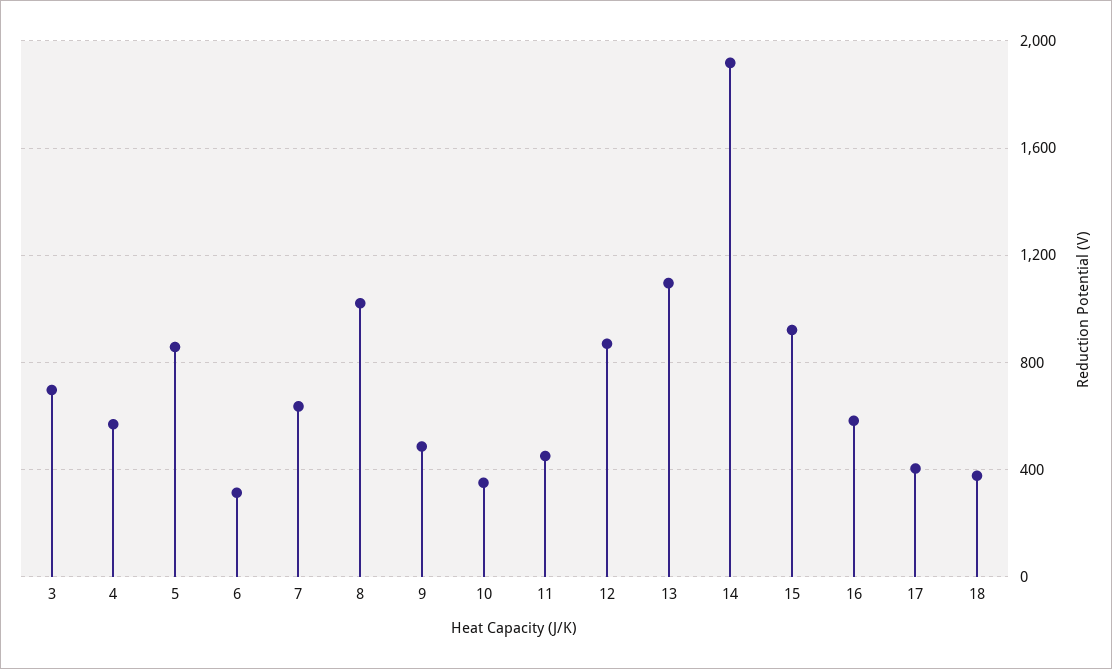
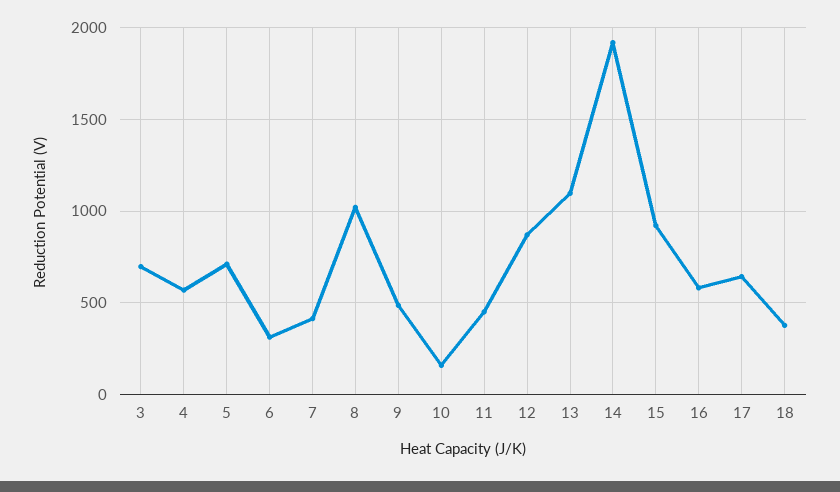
  {
    "3": 700,
    "4": 550,
-   "5": 850,
+   "5": 700,
    "6": 300,
-   "7": 650,
+   "7": 400,
    "8": 1000,
    "9": 500,
-   "10": 350,
+   "10": 150,
    "11": 450,
    "12": 850,
    "13": 1100,
    "14": 1900,
    "15": 900,
    "16": 600,
-   "17": 400,
+   "17": 650,
    "18": 400
  }

